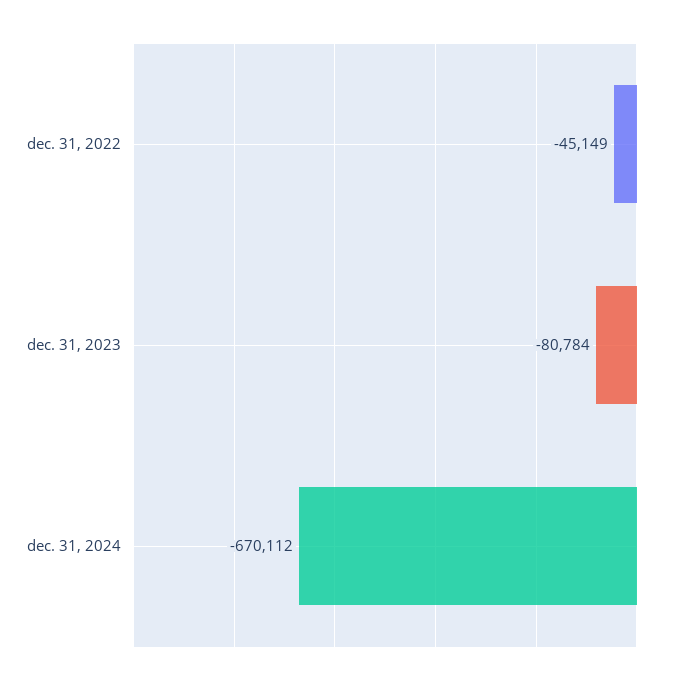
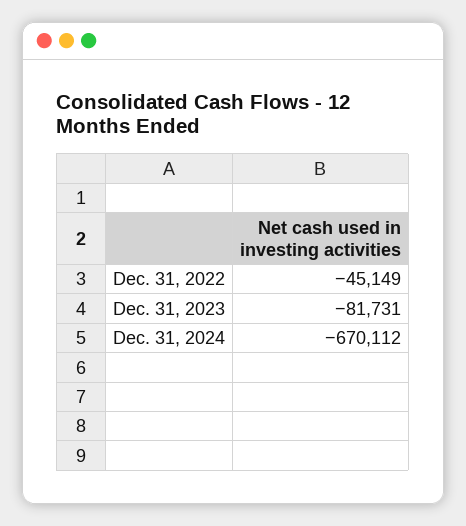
  {
    "dec. 31, 2022": -45149,
-   "dec. 31, 2023": -80784,
+   "dec. 31, 2023": -81731,
    "dec. 31, 2024": -670112
  }

